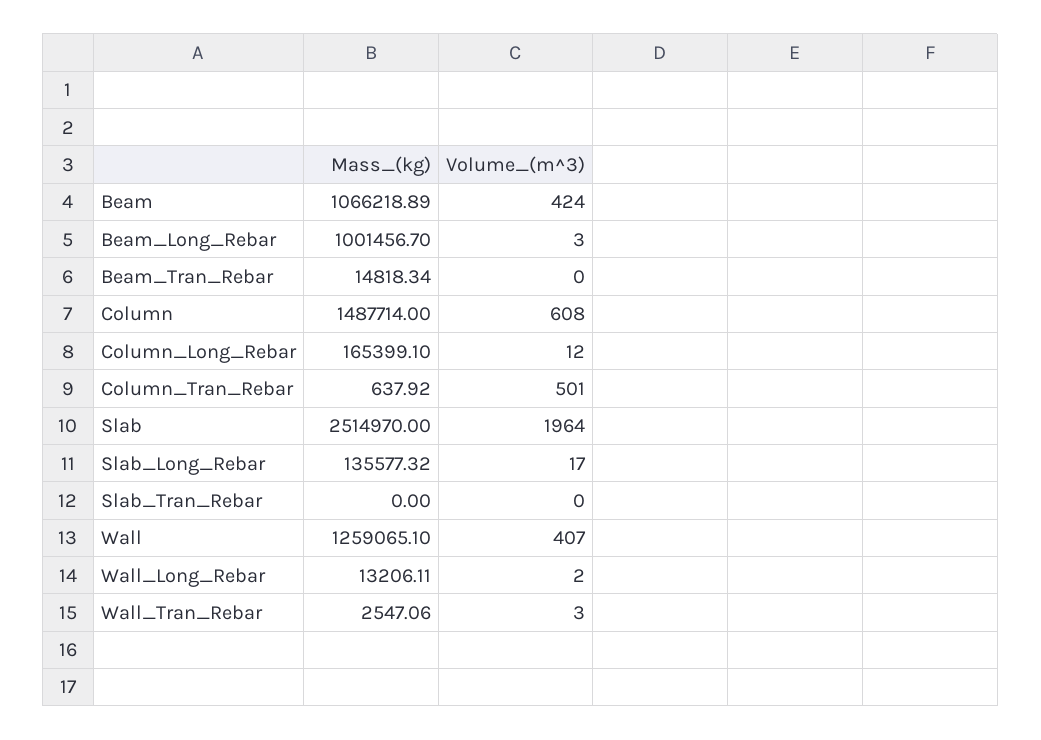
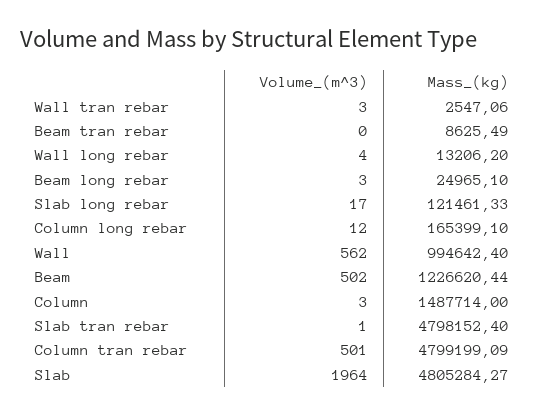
  {
    "Mass_(kg)": {
-     "Beam": 1066218.89,
+     "Beam": 1226620.44,
-     "Beam_Long_Rebar": 1001456.7,
+     "Beam_Long_Rebar": 24965.1,
-     "Beam_Tran_Rebar": 14818.34,
+     "Beam_Tran_Rebar": 8625.49,
      "Column": 1487714,
      "Column_Long_Rebar": 165399.1,
-     "Column_Tran_Rebar": 637.92,
+     "Column_Tran_Rebar": 4799199.09,
-     "Slab": 2514970,
+     "Slab": 4805284.27,
-     "Slab_Long_Rebar": 135577.32,
+     "Slab_Long_Rebar": 121461.33,
-     "Slab_Tran_Rebar": 0,
+     "Slab_Tran_Rebar": 4798152.4,
-     "Wall": 1259065.1,
+     "Wall": 994642.4,
-     "Wall_Long_Rebar": 13206.11,
+     "Wall_Long_Rebar": 13206.2,
      "Wall_Tran_Rebar": 2547.06
    },
    "Volume_(m^3)": {
-     "Beam": 424,
+     "Beam": 502,
      "Beam_Long_Rebar": 3,
      "Beam_Tran_Rebar": 0,
-     "Column": 608,
+     "Column": 3,
      "Column_Long_Rebar": 12,
      "Column_Tran_Rebar": 501,
      "Slab": 1964,
      "Slab_Long_Rebar": 17,
-     "Slab_Tran_Rebar": 0,
+     "Slab_Tran_Rebar": 1,
-     "Wall": 407,
+     "Wall": 562,
-     "Wall_Long_Rebar": 2,
+     "Wall_Long_Rebar": 4,
      "Wall_Tran_Rebar": 3
    }
  }

